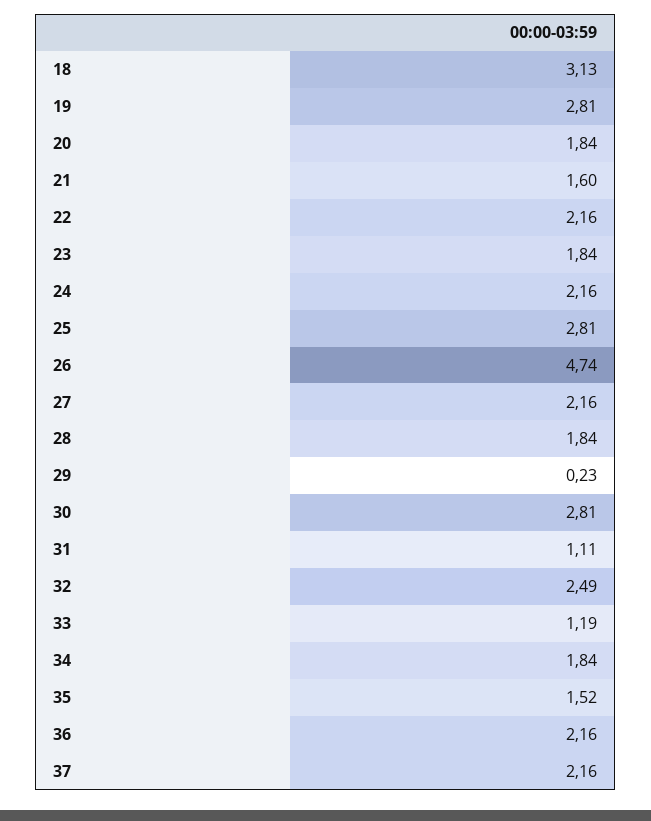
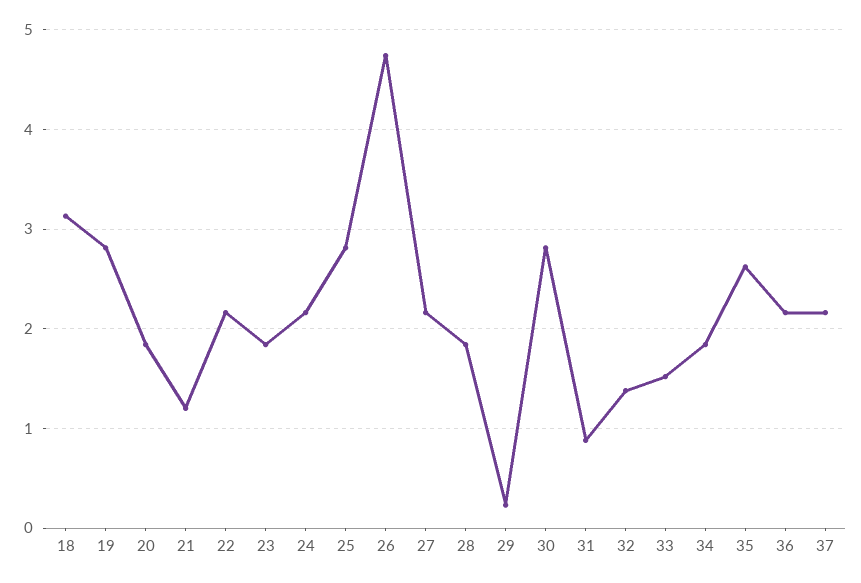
  {
    "18": 3.13,
    "19": 2.81,
    "20": 1.84,
-   "21": 1.6,
+   "21": 1.2,
    "22": 2.16,
    "23": 1.84,
    "24": 2.16,
    "25": 2.81,
    "26": 4.74,
    "27": 2.16,
    "28": 1.84,
    "29": 0.23,
    "30": 2.81,
-   "31": 1.11,
+   "31": 0.9,
-   "32": 2.49,
+   "32": 1.4,
-   "33": 1.19,
+   "33": 1.5,
    "34": 1.84,
-   "35": 1.52,
+   "35": 2.6,
    "36": 2.16,
    "37": 2.16
  }

